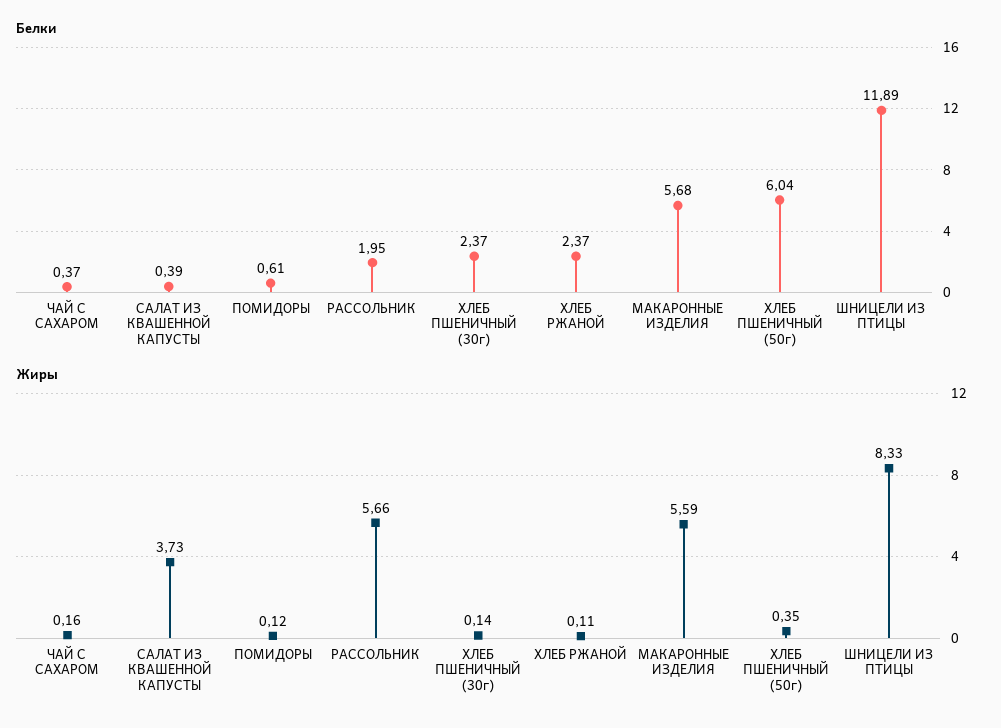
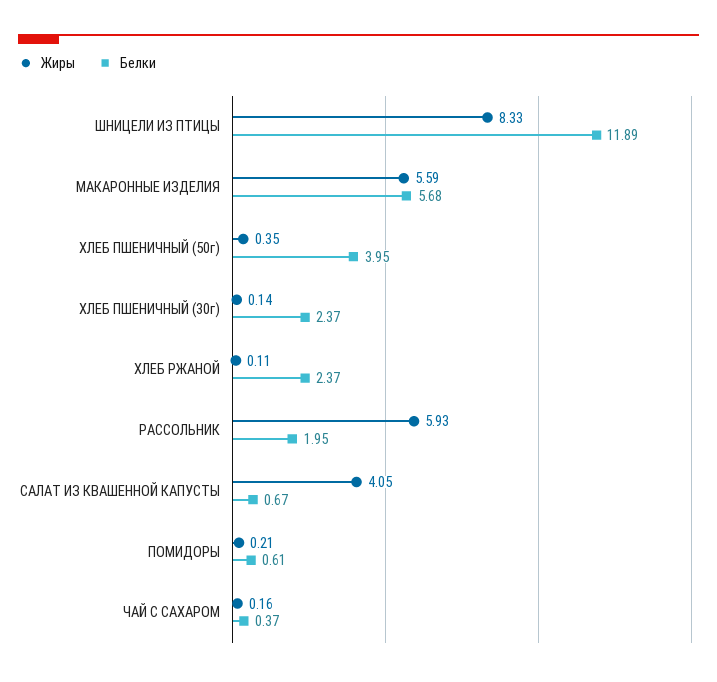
  {
    "Белки": {
      "ЧАЙ С САХАРОМ": 0.37,
-     "САЛАТ ИЗ КВАШЕННОЙ КАПУСТЫ": 0.39,
+     "САЛАТ ИЗ КВАШЕННОЙ КАПУСТЫ": 0.67,
      "ПОМИДОРЫ": 0.61,
      "РАССОЛЬНИК": 1.95,
      "ХЛЕБ ПШЕНИЧНЫЙ (30г)": 2.37,
      "ХЛЕБ РЖАНОЙ": 2.37,
      "МАКАРОННЫЕ ИЗДЕЛИЯ": 5.68,
-     "ХЛЕБ ПШЕНИЧНЫЙ (50г)": 6.04,
+     "ХЛЕБ ПШЕНИЧНЫЙ (50г)": 3.95,
      "ШНИЦЕЛИ ИЗ ПТИЦЫ": 11.89
    },
    "Жиры": {
      "ЧАЙ С САХАРОМ": 0.16,
-     "САЛАТ ИЗ КВАШЕННОЙ КАПУСТЫ": 3.73,
+     "САЛАТ ИЗ КВАШЕННОЙ КАПУСТЫ": 4.05,
-     "ПОМИДОРЫ": 0.12,
+     "ПОМИДОРЫ": 0.21,
-     "РАССОЛЬНИК": 5.66,
+     "РАССОЛЬНИК": 5.93,
      "ХЛЕБ ПШЕНИЧНЫЙ (30г)": 0.14,
      "ХЛЕБ РЖАНОЙ": 0.11,
      "МАКАРОННЫЕ ИЗДЕЛИЯ": 5.59,
      "ХЛЕБ ПШЕНИЧНЫЙ (50г)": 0.35,
      "ШНИЦЕЛИ ИЗ ПТИЦЫ": 8.33
    }
  }

